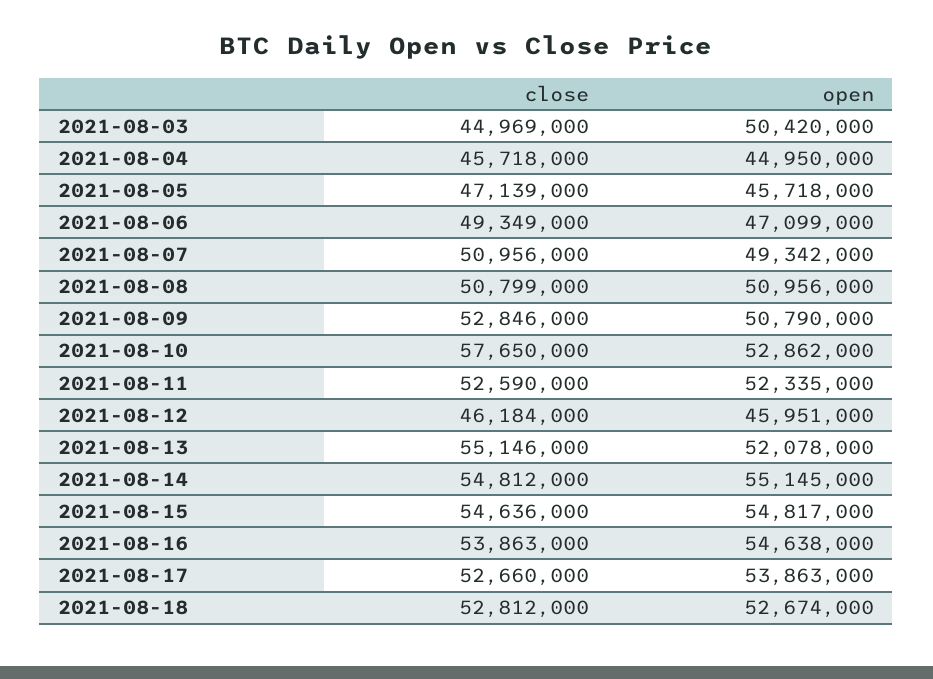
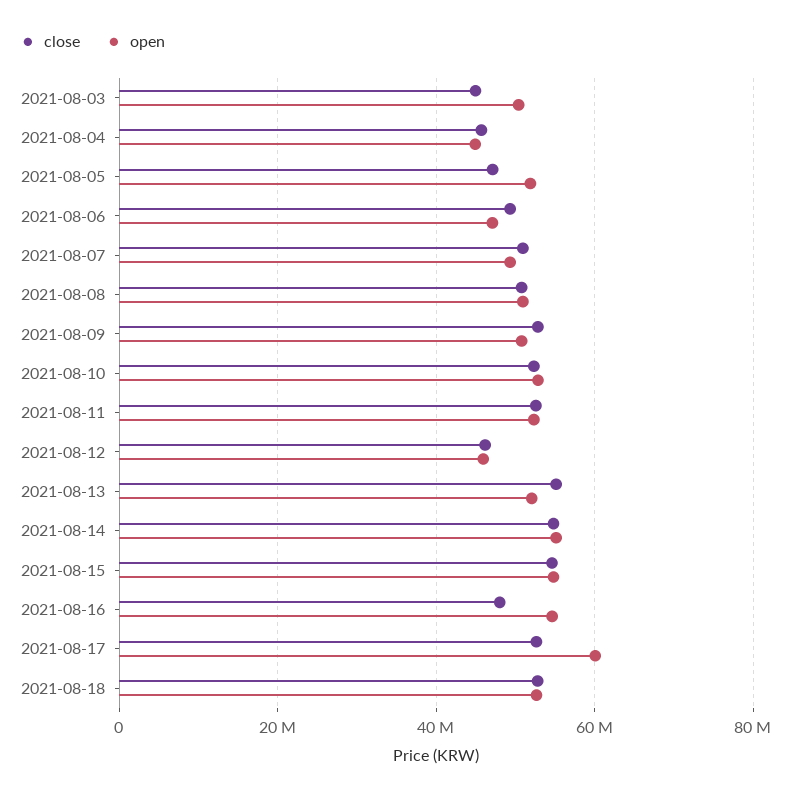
  {
    "close": {
      "2021-08-03": 44969000,
      "2021-08-04": 45718000,
      "2021-08-05": 47139000,
      "2021-08-06": 49349000,
      "2021-08-07": 50956000,
      "2021-08-08": 50799000,
      "2021-08-09": 52846000,
-     "2021-08-10": 57650000,
+     "2021-08-10": 52000000,
      "2021-08-11": 52590000,
      "2021-08-12": 46184000,
      "2021-08-13": 55146000,
      "2021-08-14": 54812000,
      "2021-08-15": 54636000,
-     "2021-08-16": 53863000,
+     "2021-08-16": 48000000,
      "2021-08-17": 52660000,
      "2021-08-18": 52812000
    },
    "open": {
      "2021-08-03": 50420000,
      "2021-08-04": 44950000,
-     "2021-08-05": 45718000,
+     "2021-08-05": 52000000,
      "2021-08-06": 47099000,
      "2021-08-07": 49342000,
      "2021-08-08": 50956000,
      "2021-08-09": 50790000,
      "2021-08-10": 52862000,
      "2021-08-11": 52335000,
      "2021-08-12": 45951000,
      "2021-08-13": 52078000,
      "2021-08-14": 55145000,
      "2021-08-15": 54817000,
      "2021-08-16": 54638000,
-     "2021-08-17": 53863000,
+     "2021-08-17": 60000000,
      "2021-08-18": 52674000
    }
  }

